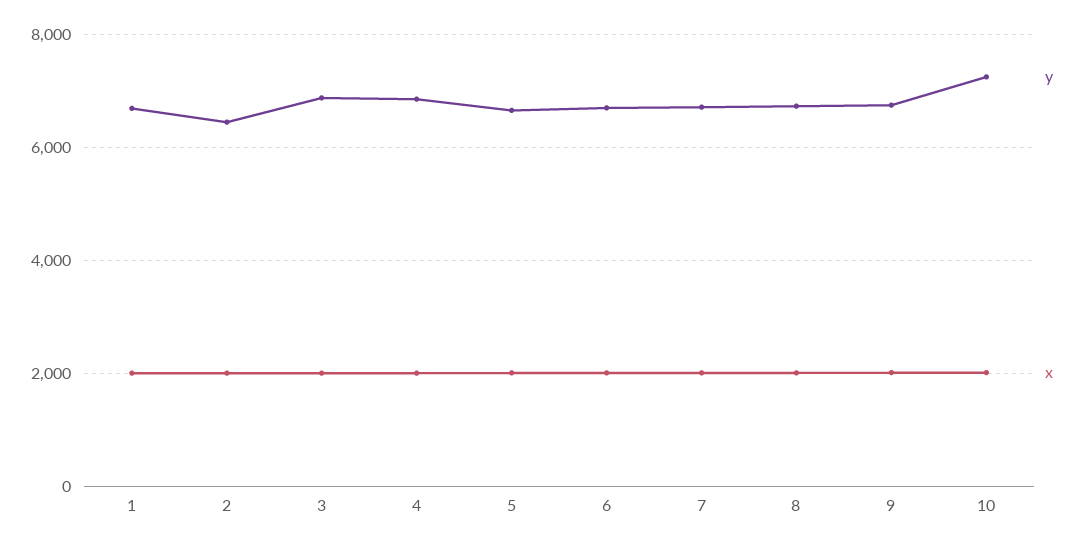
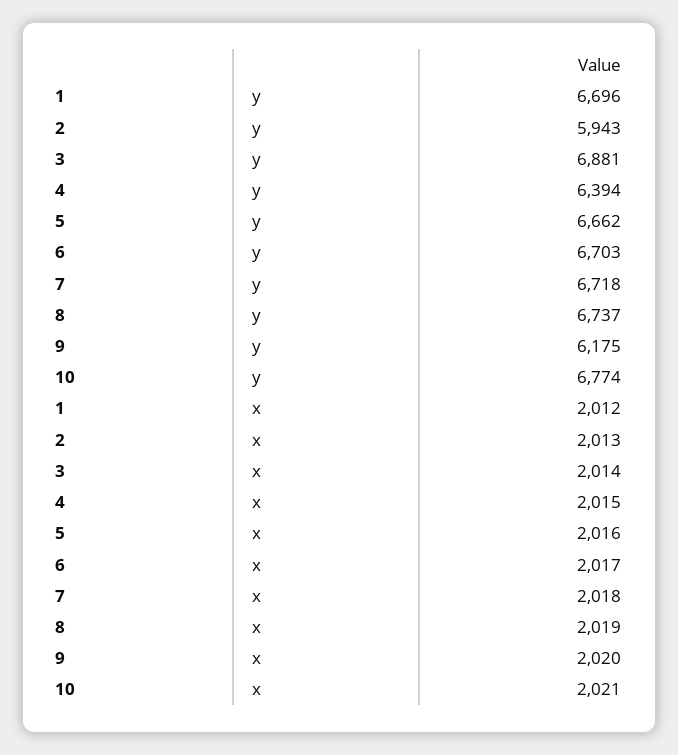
  {
    "y": {
      "1": 6696,
-     "2": 6400,
+     "2": 5943,
      "3": 6881,
-     "4": 6800,
+     "4": 6394,
      "5": 6662,
      "6": 6703,
      "7": 6718,
      "8": 6737,
-     "9": 6800,
+     "9": 6175,
-     "10": 7200
+     "10": 6774
    },
    "x": {
      "1": 2012,
      "2": 2013,
      "3": 2014,
      "4": 2015,
      "5": 2016,
      "6": 2017,
      "7": 2018,
      "8": 2019,
      "9": 2020,
      "10": 2021
    }
  }

